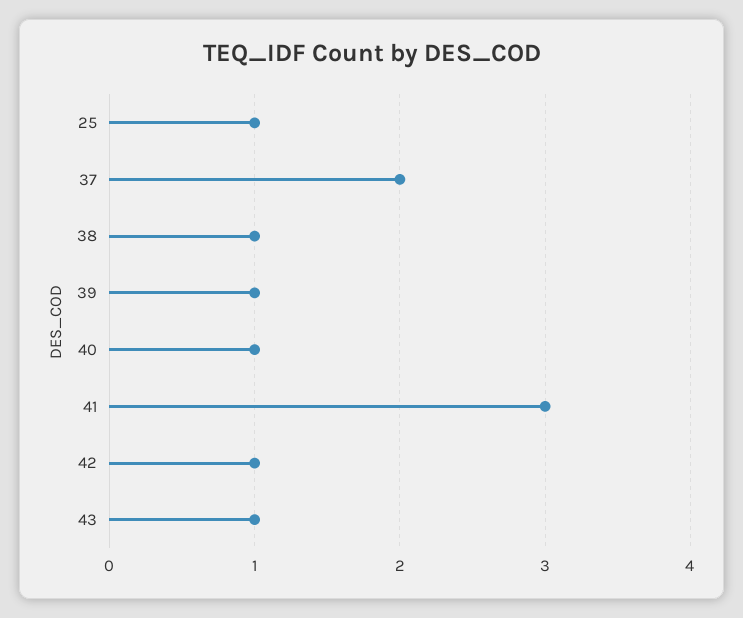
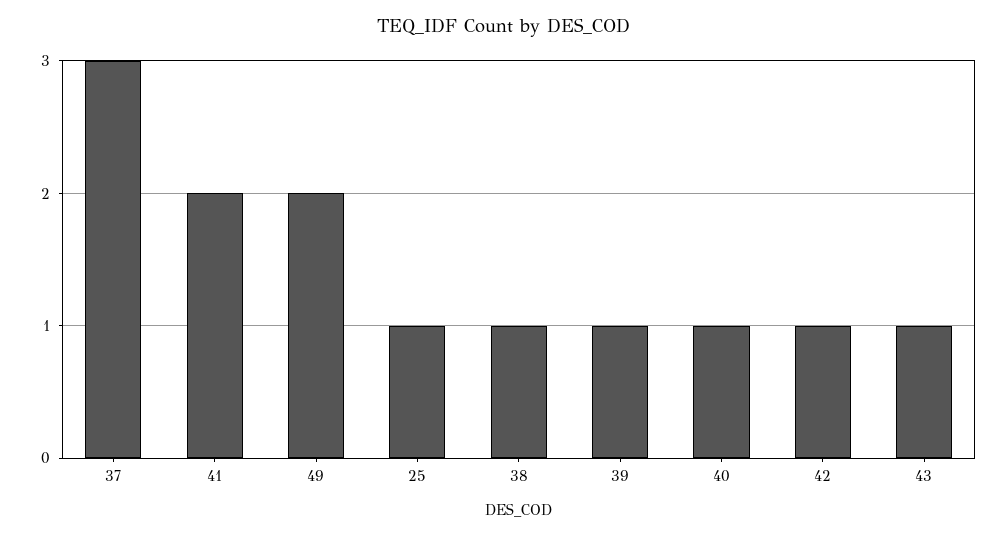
  {
    "25": 1,
-   "37": 2,
+   "37": 3,
    "38": 1,
    "39": 1,
    "40": 1,
-   "41": 3,
+   "41": 2,
    "42": 1,
-   "43": 1
+   "43": 1,
+   "49": 2
  }

